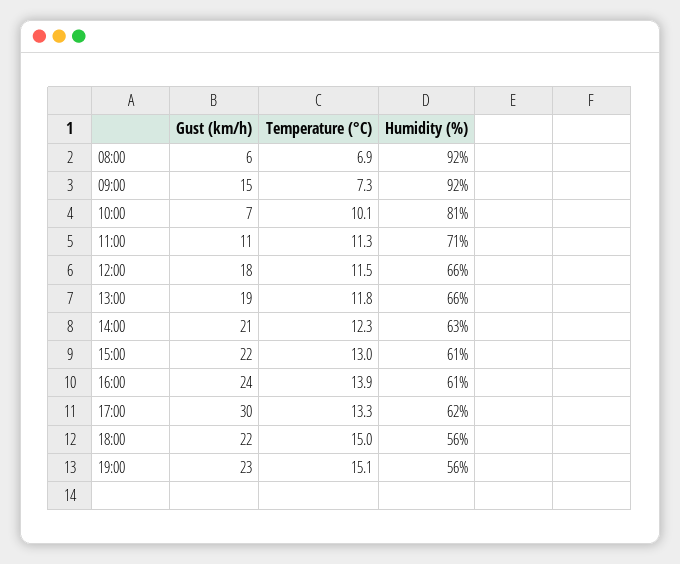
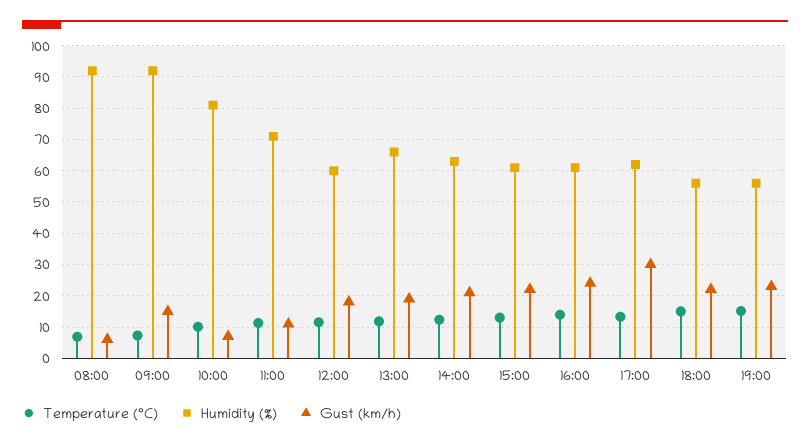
  {
    "Gust (km/h)": {
      "08:00": 6,
      "09:00": 15,
      "10:00": 7,
      "11:00": 11,
      "12:00": 18,
      "13:00": 19,
      "14:00": 21,
      "15:00": 22,
      "16:00": 24,
      "17:00": 30,
      "18:00": 22,
      "19:00": 23
    },
    "Temperature (°C)": {
      "08:00": 6.9,
      "09:00": 7.3,
      "10:00": 10.1,
      "11:00": 11.3,
      "12:00": 11.5,
      "13:00": 11.8,
      "14:00": 12.3,
      "15:00": 13,
      "16:00": 13.9,
      "17:00": 13.3,
      "18:00": 15,
      "19:00": 15.1
    },
    "Humidity (%)": {
      "08:00": 92,
      "09:00": 92,
      "10:00": 81,
      "11:00": 71,
-     "12:00": 66,
+     "12:00": 60,
      "13:00": 66,
      "14:00": 63,
      "15:00": 61,
      "16:00": 61,
      "17:00": 62,
      "18:00": 56,
      "19:00": 56
    }
  }

